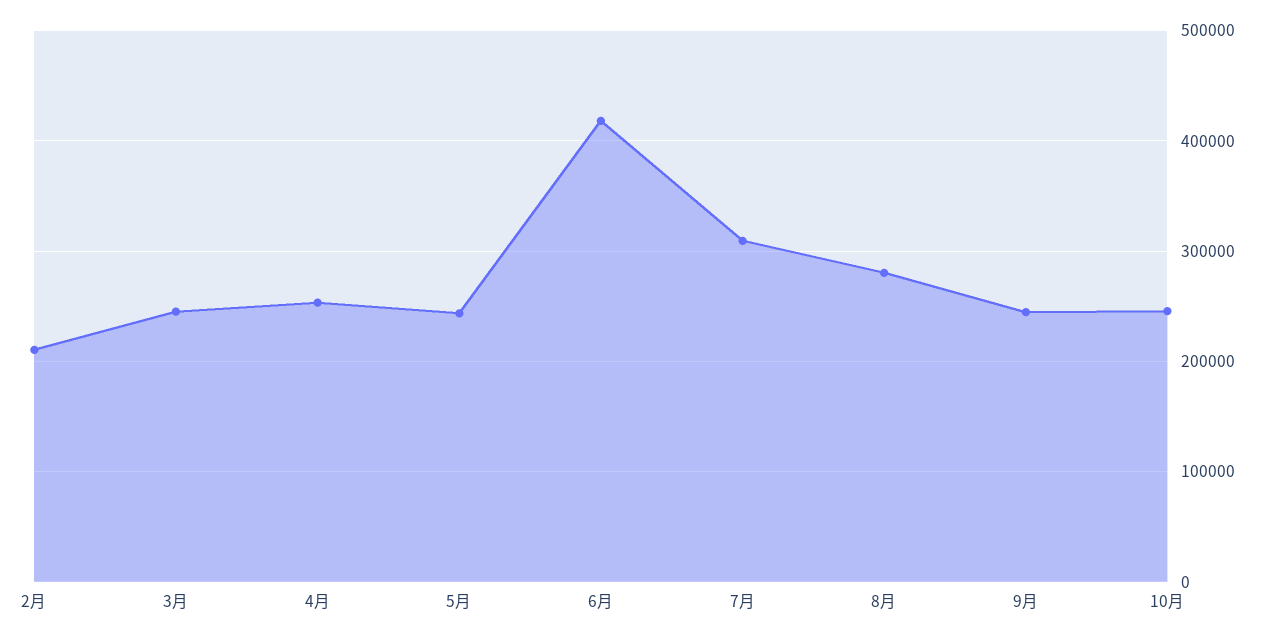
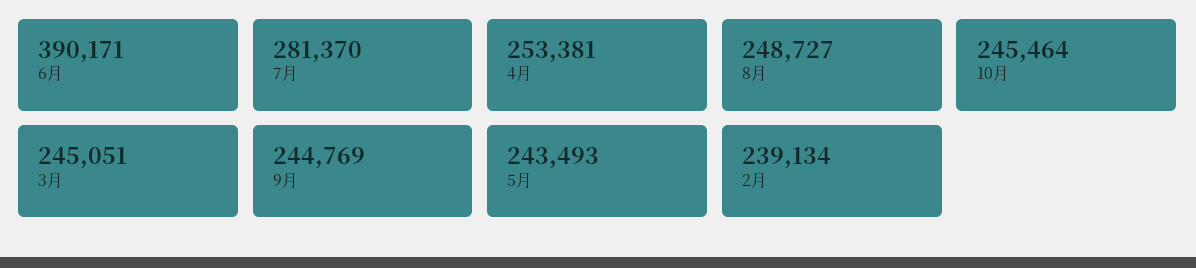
  {
-   "2月": 210000,
+   "2月": 239134,
    "3月": 245051,
    "4月": 253381,
    "5月": 243493,
-   "6月": 420000,
+   "6月": 390171,
-   "7月": 310000,
+   "7月": 281370,
-   "8月": 280000,
+   "8月": 248727,
    "9月": 244769,
    "10月": 245464
  }

